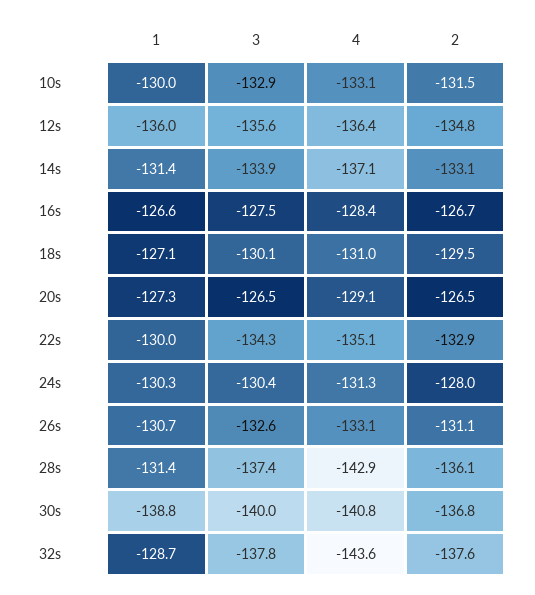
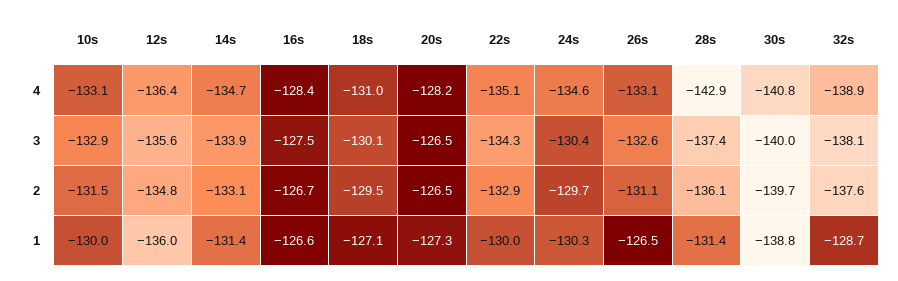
  {
    "1": {
      "10s": -130,
      "12s": -136,
      "14s": -131.4,
      "16s": -126.6,
      "18s": -127.1,
      "20s": -127.3,
      "22s": -130,
      "24s": -130.3,
-     "26s": -130.7,
+     "26s": -126.5,
      "28s": -131.4,
      "30s": -138.8,
      "32s": -128.7
    },
    "3": {
      "10s": -132.9,
      "12s": -135.6,
      "14s": -133.9,
      "16s": -127.5,
      "18s": -130.1,
      "20s": -126.5,
      "22s": -134.3,
      "24s": -130.4,
      "26s": -132.6,
      "28s": -137.4,
      "30s": -140,
-     "32s": -137.8
+     "32s": -138.1
    },
    "4": {
      "10s": -133.1,
      "12s": -136.4,
-     "14s": -137.1,
+     "14s": -134.7,
      "16s": -128.4,
      "18s": -131,
-     "20s": -129.1,
+     "20s": -128.2,
      "22s": -135.1,
-     "24s": -131.3,
+     "24s": -134.6,
      "26s": -133.1,
      "28s": -142.9,
      "30s": -140.8,
-     "32s": -143.6
+     "32s": -138.9
    },
    "2": {
      "10s": -131.5,
      "12s": -134.8,
      "14s": -133.1,
      "16s": -126.7,
      "18s": -129.5,
      "20s": -126.5,
      "22s": -132.9,
-     "24s": -128,
+     "24s": -129.7,
      "26s": -131.1,
      "28s": -136.1,
-     "30s": -136.8,
+     "30s": -139.7,
      "32s": -137.6
    }
  }

